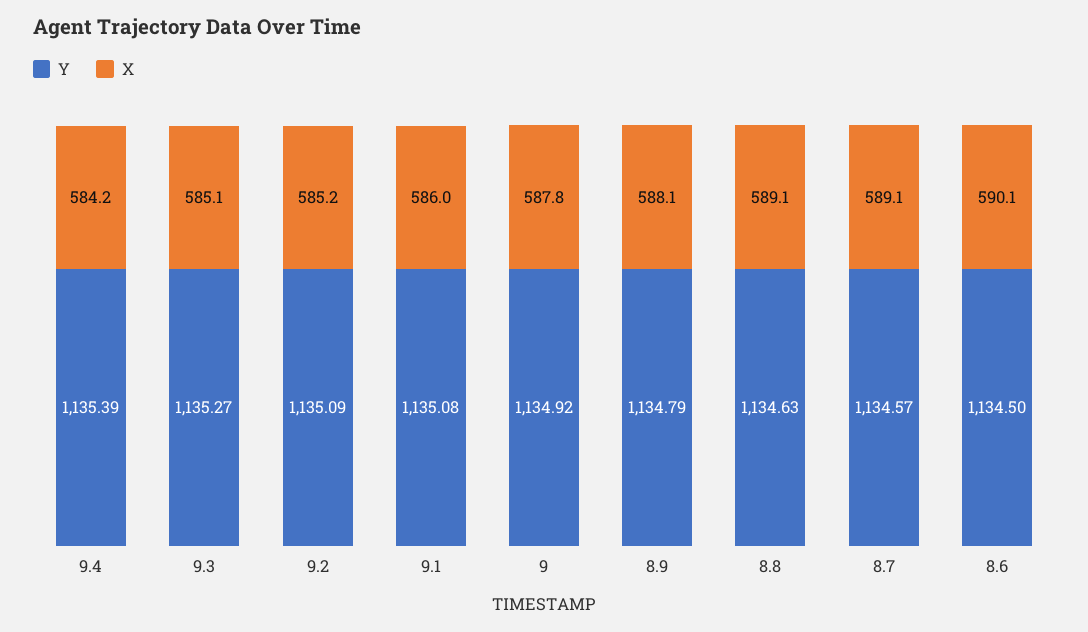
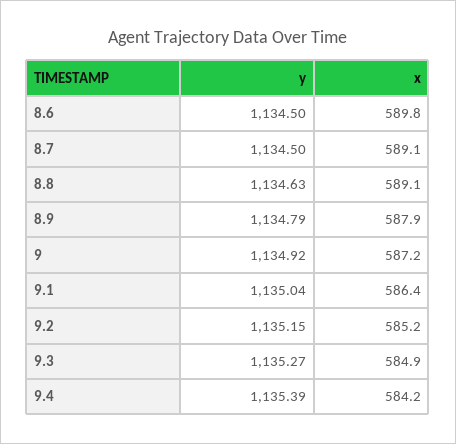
  {
    "Y": {
      "9.4": 1135.39,
      "9.3": 1135.27,
-     "9.2": 1135.09,
+     "9.2": 1135.15,
-     "9.1": 1135.08,
+     "9.1": 1135.04,
      "9": 1134.92,
      "8.9": 1134.79,
      "8.8": 1134.63,
-     "8.7": 1134.57,
+     "8.7": 1134.5,
      "8.6": 1134.5
    },
    "X": {
      "9.4": 584.2,
-     "9.3": 585.1,
+     "9.3": 584.9,
      "9.2": 585.2,
-     "9.1": 586,
+     "9.1": 586.4,
-     "9": 587.8,
+     "9": 587.2,
-     "8.9": 588.1,
+     "8.9": 587.9,
      "8.8": 589.1,
      "8.7": 589.1,
-     "8.6": 590.1
+     "8.6": 589.8
    }
  }

